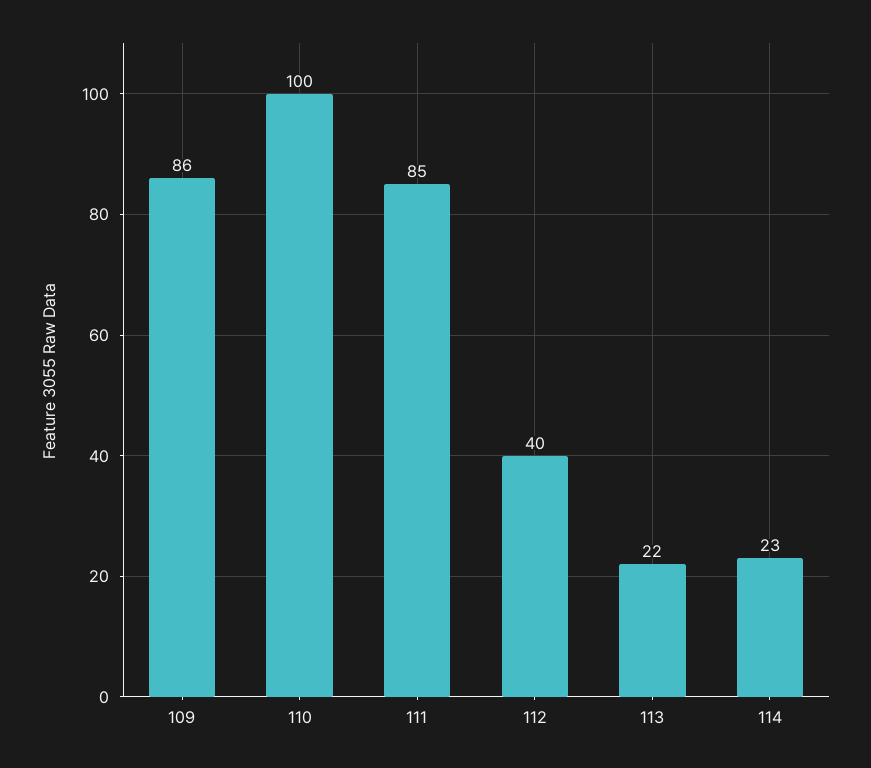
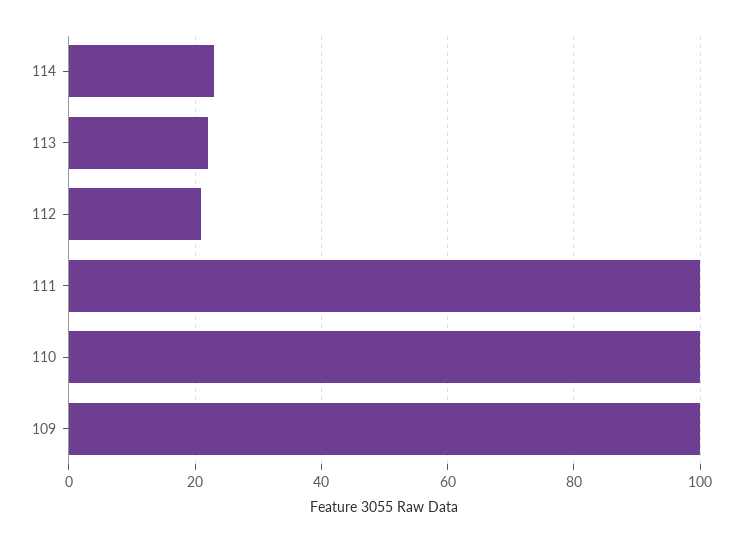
  {
-   "109": 86,
+   "109": 100,
    "110": 100,
-   "111": 85,
+   "111": 100,
-   "112": 40,
+   "112": 20,
    "113": 22,
    "114": 23
  }

